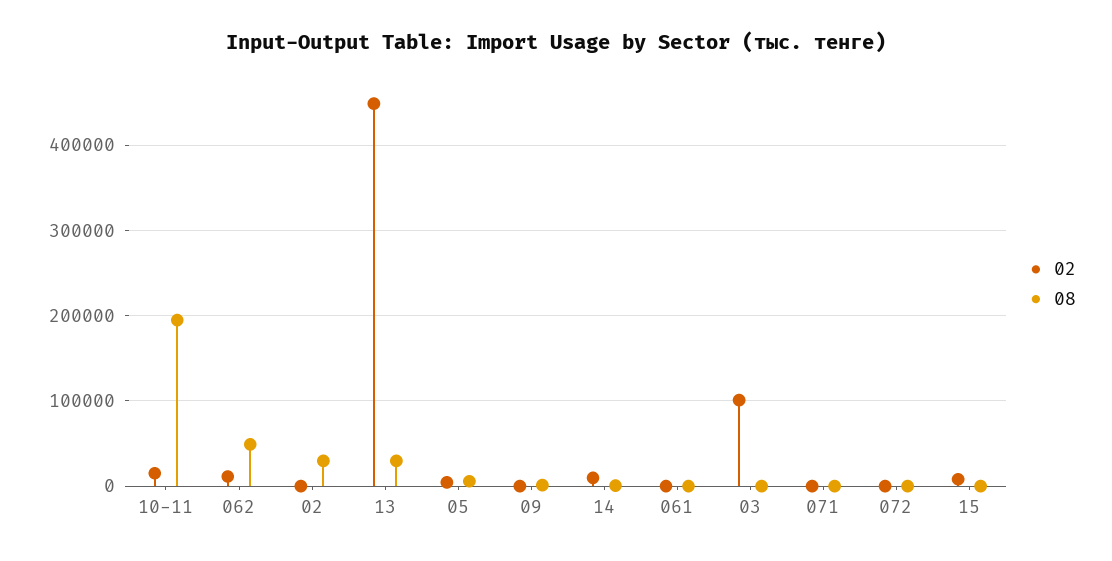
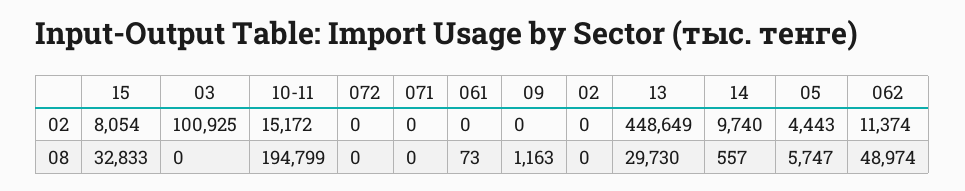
  {
    "02": {
      "10-11": 15172,
      "062": 11374,
      "02": 0,
      "13": 448649,
      "05": 4443,
      "09": 0,
      "14": 9740,
      "061": 0,
      "03": 100925,
      "071": 0,
      "072": 0,
      "15": 8054
    },
    "08": {
      "10-11": 194799,
      "062": 48974,
-     "02": 30000,
+     "02": 0,
      "13": 29730,
      "05": 5747,
      "09": 1163,
      "14": 557,
      "061": 73,
      "03": 0,
      "071": 0,
      "072": 0,
-     "15": 0
+     "15": 32833
    }
  }

